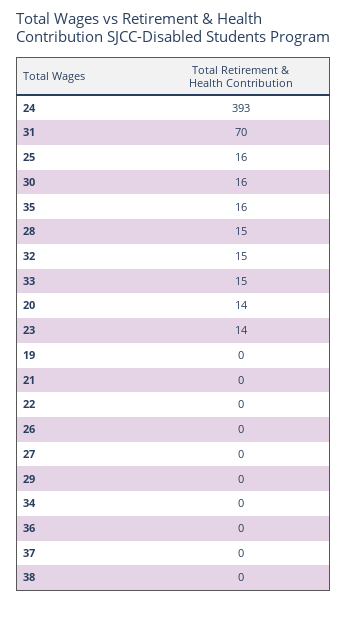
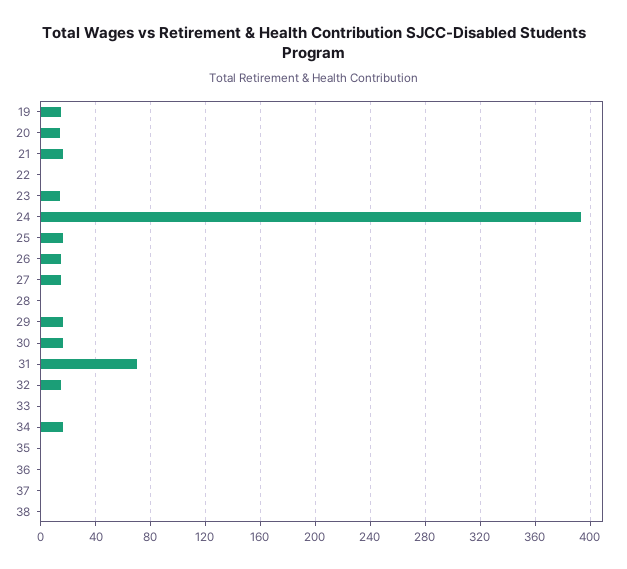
  {
    "24": 393,
    "31": 70,
    "25": 16,
    "30": 16,
-   "35": 16,
+   "35": 0,
-   "28": 15,
+   "28": 0,
    "32": 15,
-   "33": 15,
+   "33": 0,
    "20": 14,
    "23": 14,
-   "19": 0,
+   "19": 15,
-   "21": 0,
+   "21": 15,
    "22": 0,
-   "26": 0,
+   "26": 15,
-   "27": 0,
+   "27": 15,
-   "29": 0,
+   "29": 15,
-   "34": 0,
+   "34": 15,
    "36": 0,
    "37": 0,
    "38": 0
  }

